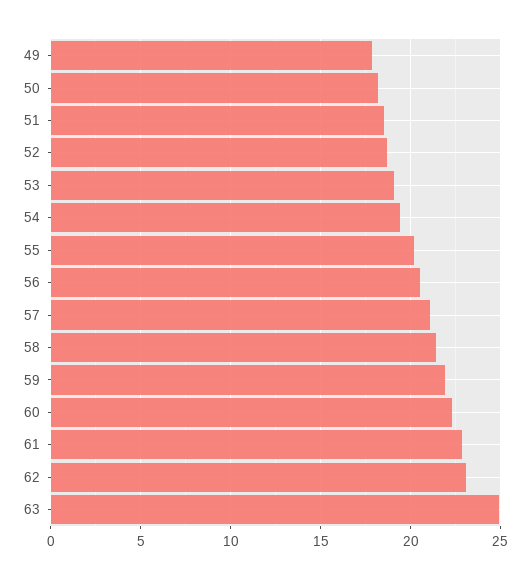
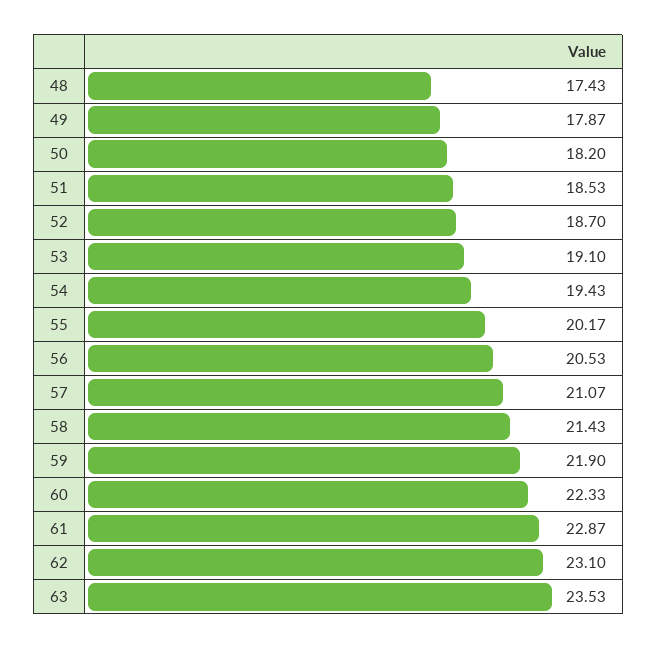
  {
    "49": 17.87,
    "50": 18.2,
    "51": 18.53,
    "52": 18.7,
    "53": 19.1,
    "54": 19.43,
    "55": 20.17,
    "56": 20.53,
    "57": 21.07,
    "58": 21.43,
    "59": 21.9,
    "60": 22.33,
    "61": 22.87,
    "62": 23.1,
-   "63": 25
+   "63": 23.53,
+   "48": 17.43
  }

